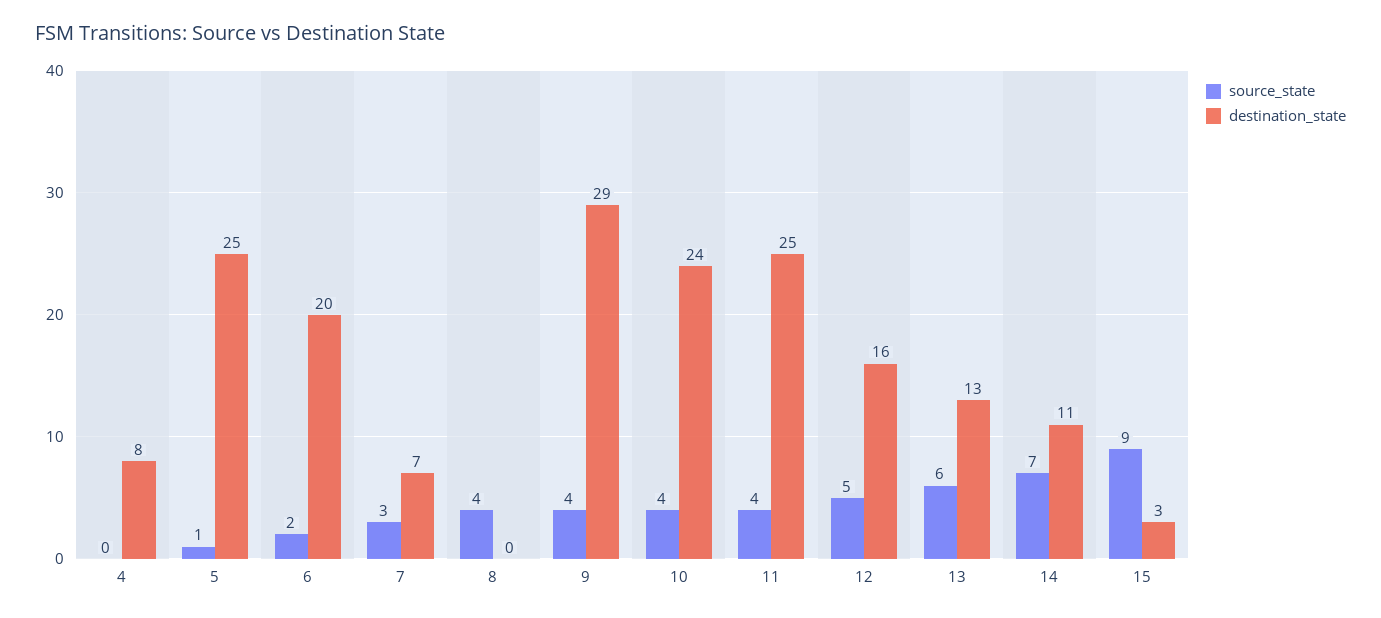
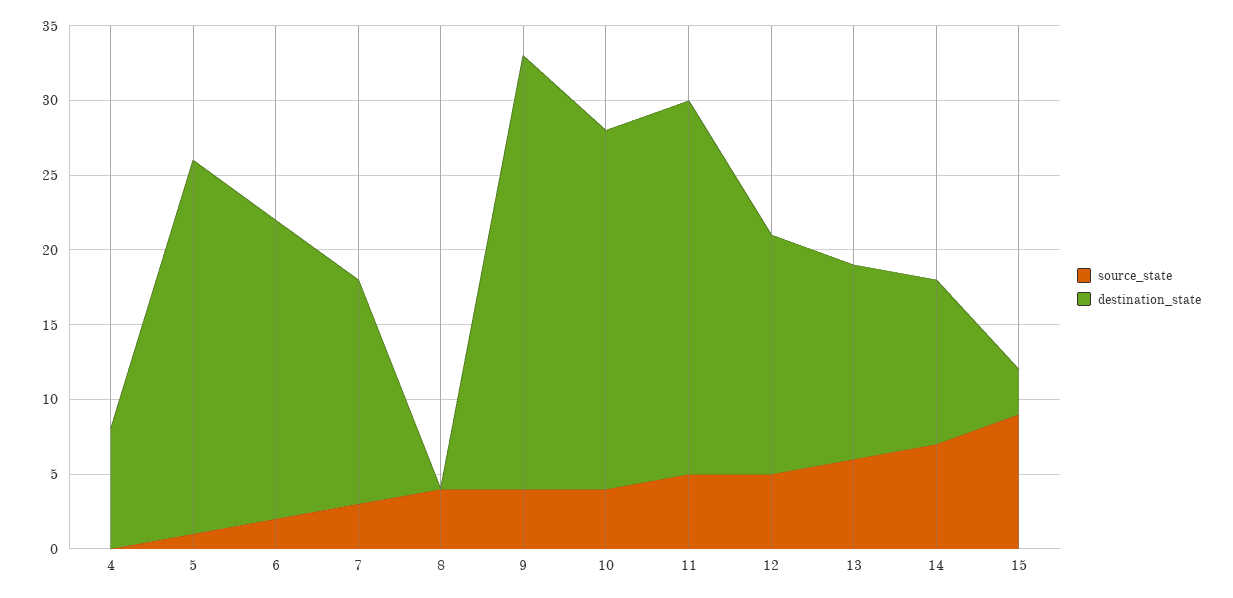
  {
    "source_state": {
      "4": 0,
      "5": 1,
      "6": 2,
      "7": 3,
      "8": 4,
      "9": 4,
      "10": 4,
-     "11": 4,
+     "11": 5,
      "12": 5,
      "13": 6,
      "14": 7,
      "15": 9
    },
    "destination_state": {
      "4": 8,
      "5": 25,
      "6": 20,
-     "7": 7,
+     "7": 15,
      "8": 0,
      "9": 29,
      "10": 24,
      "11": 25,
      "12": 16,
      "13": 13,
      "14": 11,
      "15": 3
    }
  }

